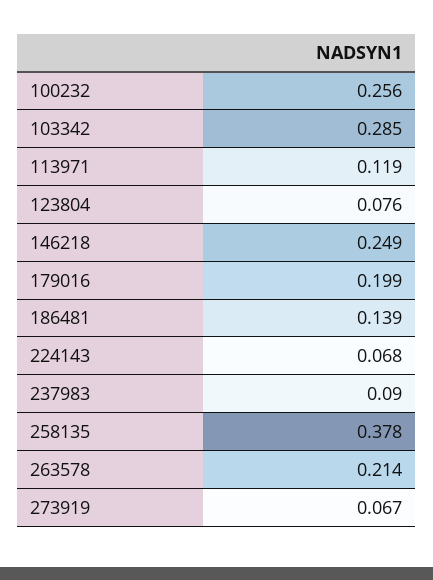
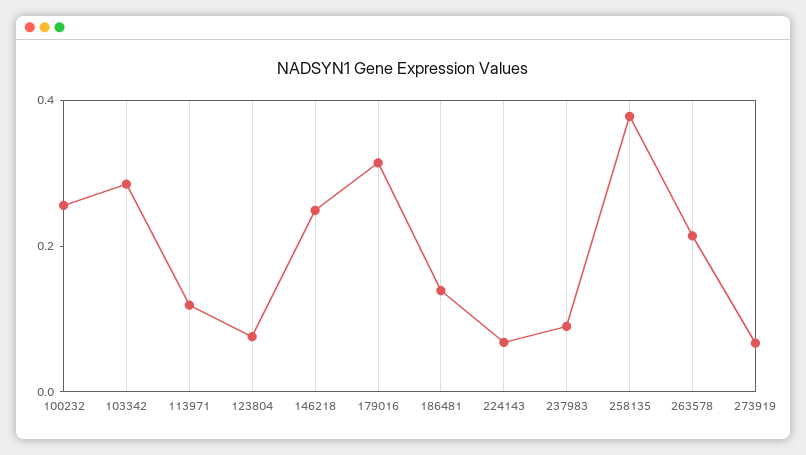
  {
    "100232": 0.256,
    "103342": 0.285,
    "113971": 0.119,
    "123804": 0.076,
    "146218": 0.249,
-   "179016": 0.199,
+   "179016": 0.3,
    "186481": 0.139,
    "224143": 0.068,
    "237983": 0.09,
    "258135": 0.378,
    "263578": 0.214,
    "273919": 0.067
  }

